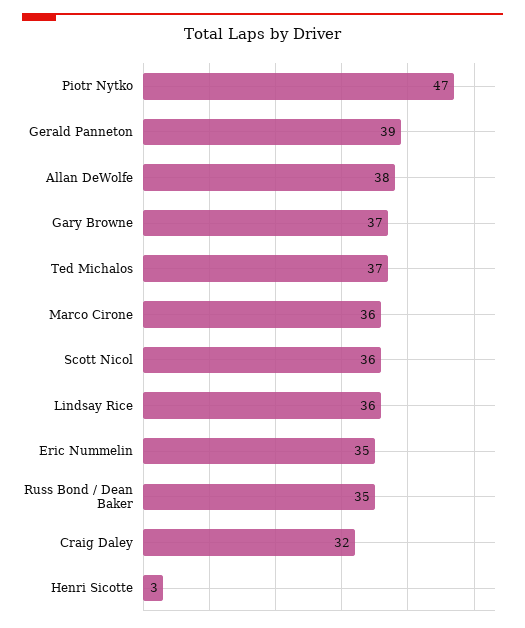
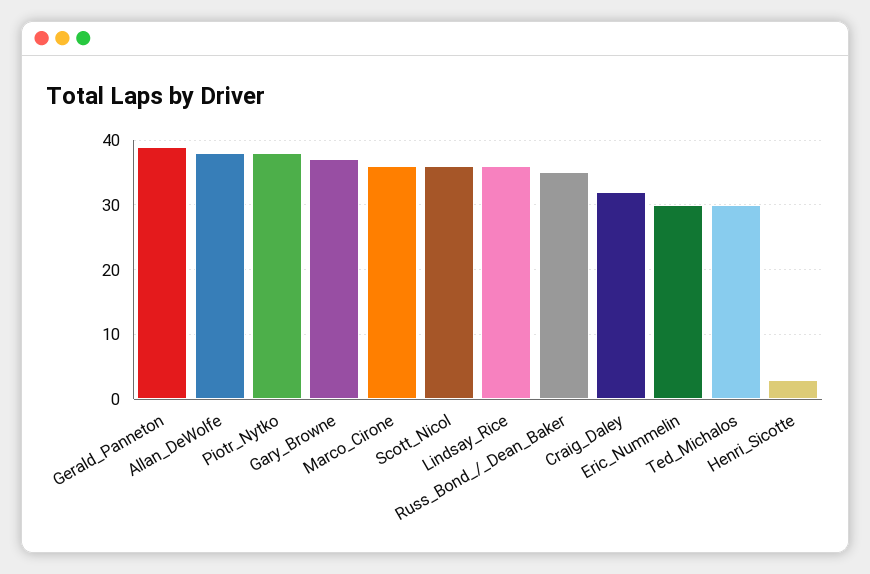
  {
-   "Piotr Nytko": 47,
+   "Piotr Nytko": 38,
    "Gerald Panneton": 39,
    "Allan DeWolfe": 38,
    "Gary Browne": 37,
-   "Ted Michalos": 37,
+   "Ted Michalos": 30,
    "Marco Cirone": 36,
    "Scott Nicol": 36,
    "Lindsay Rice": 36,
-   "Eric Nummelin": 35,
+   "Eric Nummelin": 30,
    "Russ Bond / Dean Baker": 35,
    "Craig Daley": 32,
    "Henri Sicotte": 3
  }

